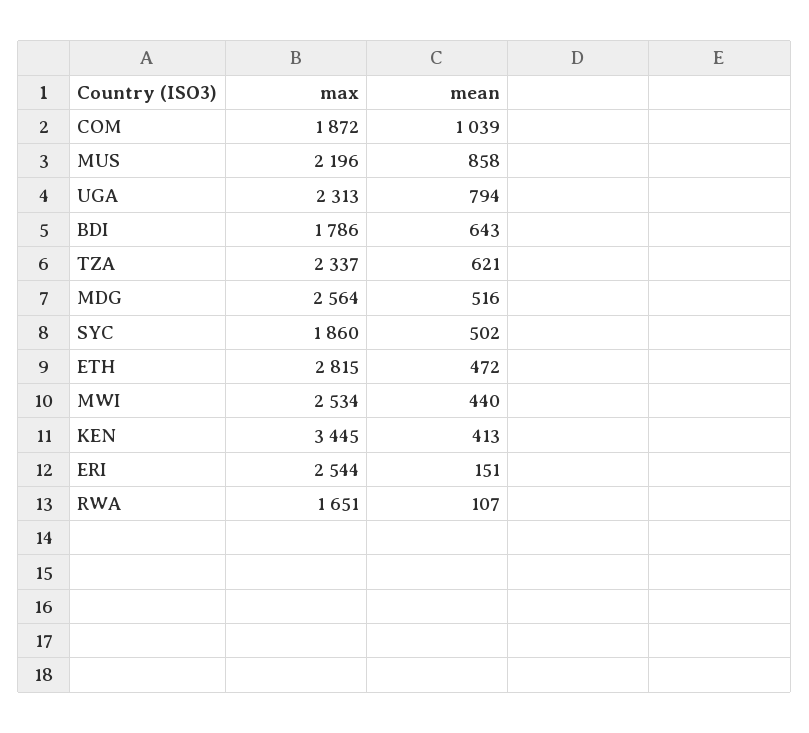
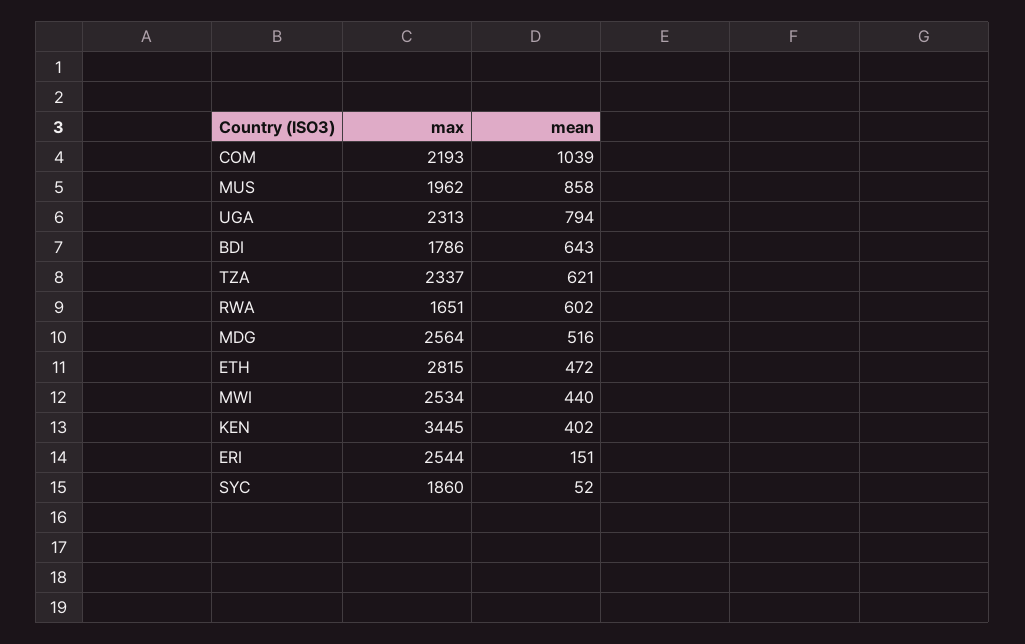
  {
    "max": {
-     "COM": 1872,
+     "COM": 2193,
-     "MUS": 2196,
+     "MUS": 1962,
      "UGA": 2313,
      "BDI": 1786,
      "TZA": 2337,
      "MDG": 2564,
      "SYC": 1860,
      "ETH": 2815,
      "MWI": 2534,
      "KEN": 3445,
      "ERI": 2544,
      "RWA": 1651
    },
    "mean": {
      "COM": 1039,
      "MUS": 858,
      "UGA": 794,
      "BDI": 643,
      "TZA": 621,
      "MDG": 516,
-     "SYC": 502,
+     "SYC": 52,
      "ETH": 472,
      "MWI": 440,
-     "KEN": 413,
+     "KEN": 402,
      "ERI": 151,
-     "RWA": 107
+     "RWA": 602
    }
  }

